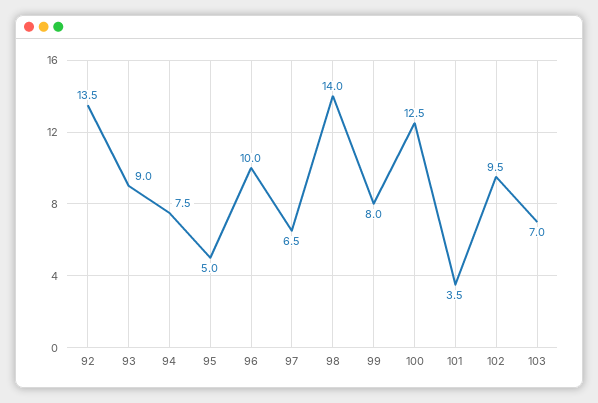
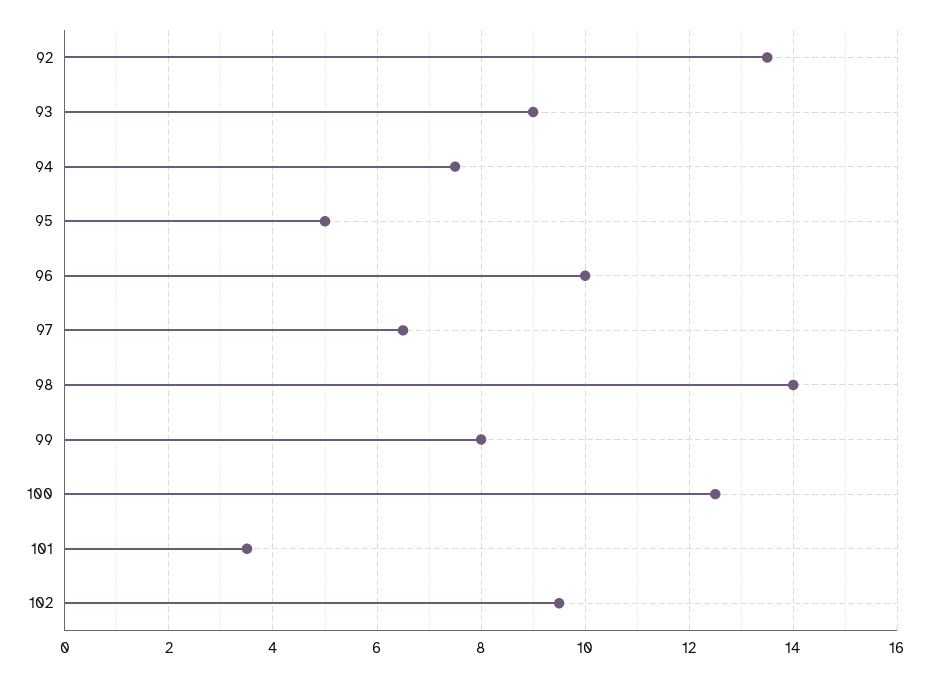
  {
    "92": 13.5,
    "93": 9,
    "94": 7.5,
    "95": 5,
    "96": 10,
    "97": 6.5,
    "98": 14,
    "99": 8,
    "100": 12.5,
    "101": 3.5,
-   "102": 9.5,
+   "102": 9.5
-   "103": 7
  }

